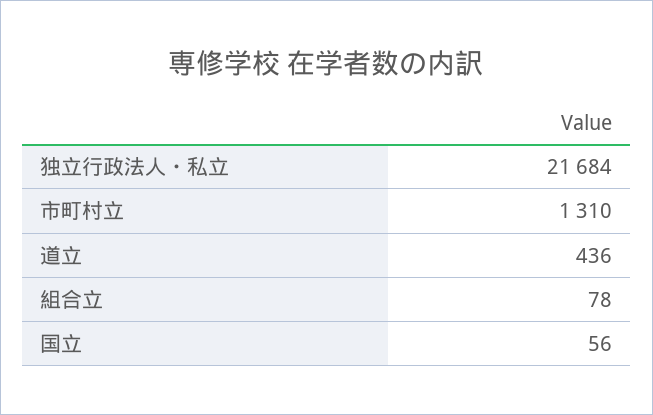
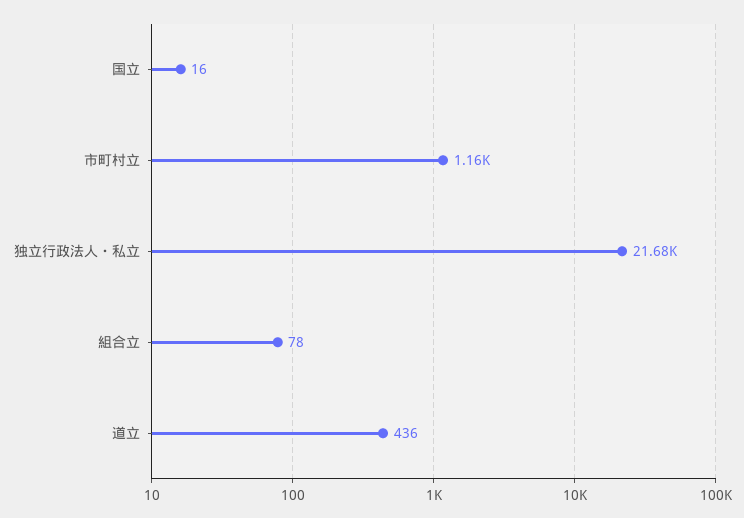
  {
    "独立行政法人・私立": 21684,
-   "市町村立": 1310,
+   "市町村立": 1160,
    "道立": 436,
    "組合立": 78,
-   "国立": 56
+   "国立": 16
  }

